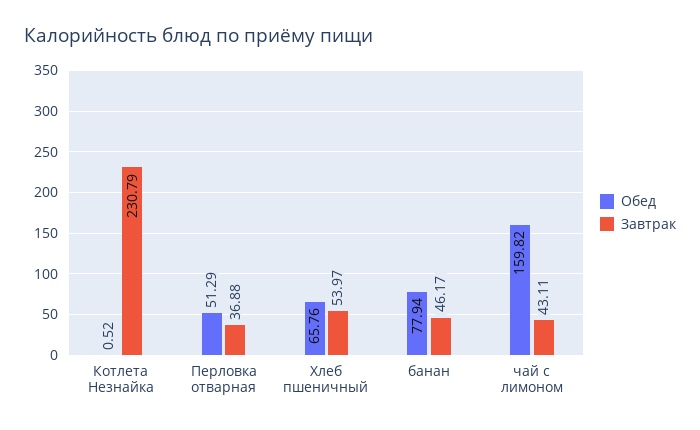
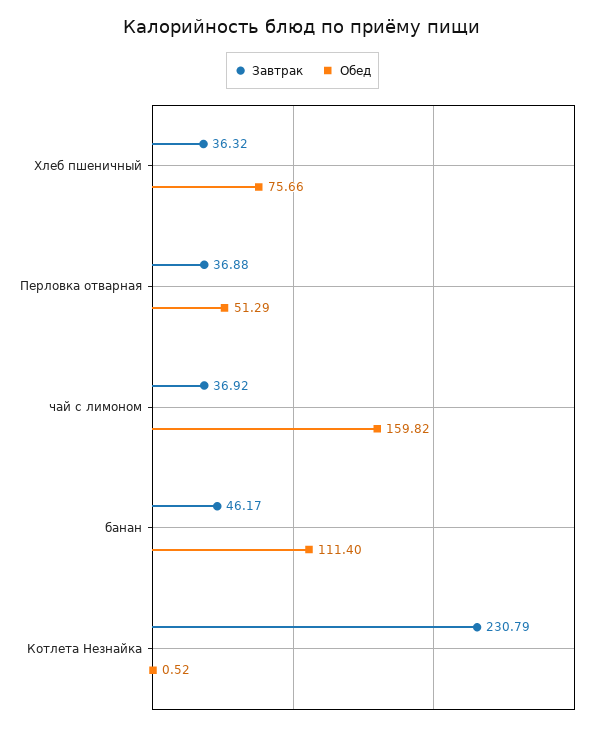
  {
    "Обед": {
      "Котлета Незнайка": 0.52,
      "Перловка отварная": 51.29,
-     "Хлеб пшеничный": 65.76,
+     "Хлеб пшеничный": 75.66,
-     "банан": 77.94,
+     "банан": 111.4,
      "чай с лимоном": 159.82
    },
    "Завтрак": {
      "Котлета Незнайка": 230.79,
      "Перловка отварная": 36.88,
-     "Хлеб пшеничный": 53.97,
+     "Хлеб пшеничный": 36.32,
      "банан": 46.17,
-     "чай с лимоном": 43.11
+     "чай с лимоном": 36.92
    }
  }

